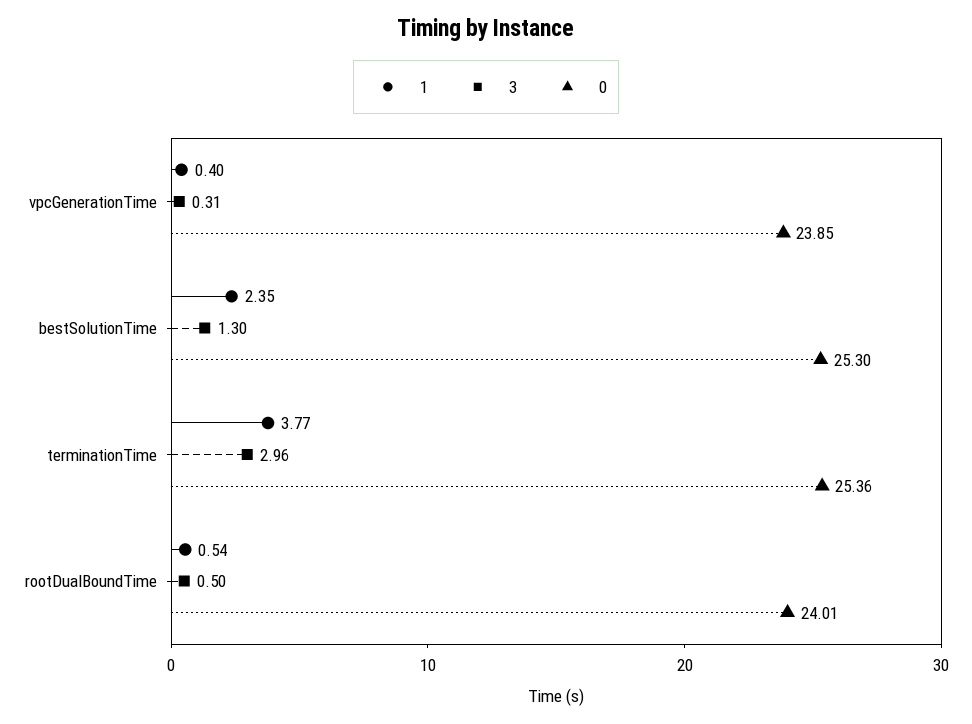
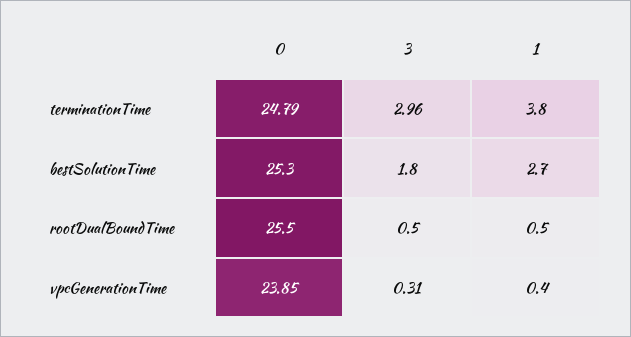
  {
    "1": {
      "vpcGenerationTime": 0.4,
-     "bestSolutionTime": 2.35,
+     "bestSolutionTime": 2.7,
      "terminationTime": 3.77,
      "rootDualBoundTime": 0.54
    },
    "3": {
      "vpcGenerationTime": 0.31,
-     "bestSolutionTime": 1.3,
+     "bestSolutionTime": 1.8,
      "terminationTime": 2.96,
      "rootDualBoundTime": 0.5
    },
    "0": {
      "vpcGenerationTime": 23.85,
      "bestSolutionTime": 25.3,
-     "terminationTime": 25.36,
+     "terminationTime": 24.79,
-     "rootDualBoundTime": 24.01
+     "rootDualBoundTime": 25.5
    }
  }

